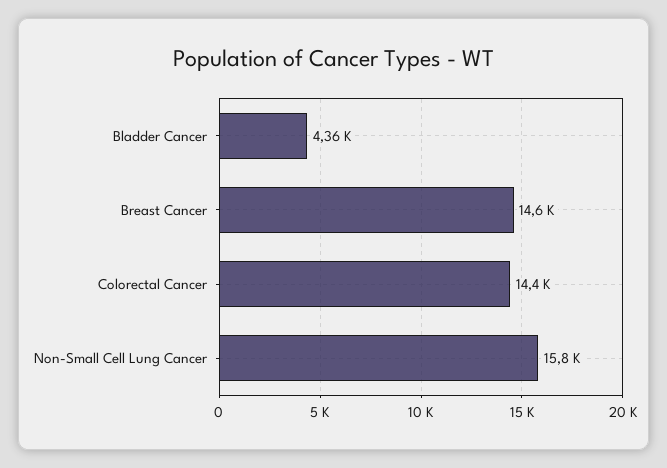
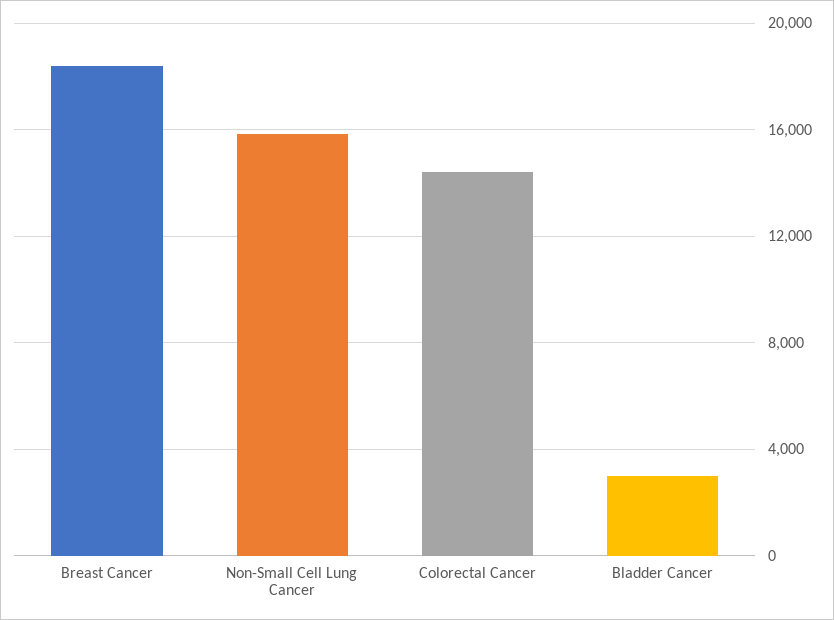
  {
-   "Bladder Cancer": 4360,
+   "Bladder Cancer": 3000,
-   "Breast Cancer": 14600,
+   "Breast Cancer": 18500,
    "Colorectal Cancer": 14400,
    "Non-Small Cell Lung Cancer": 15800
  }

